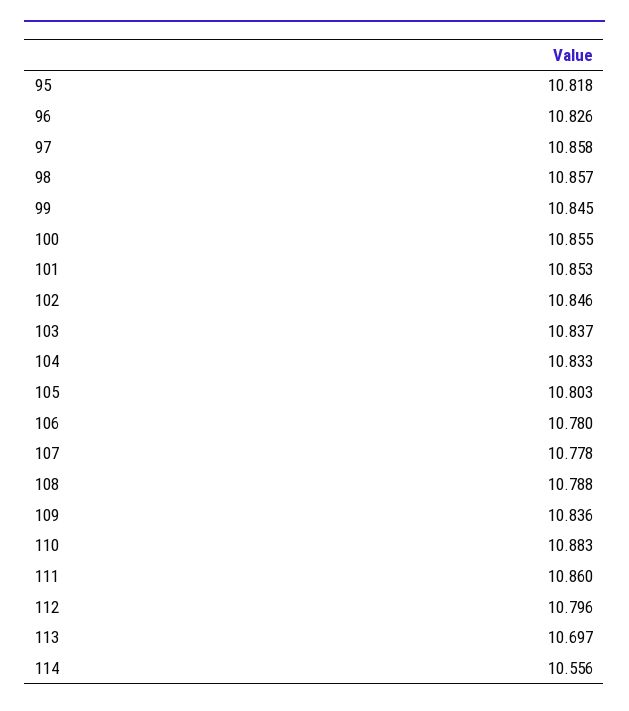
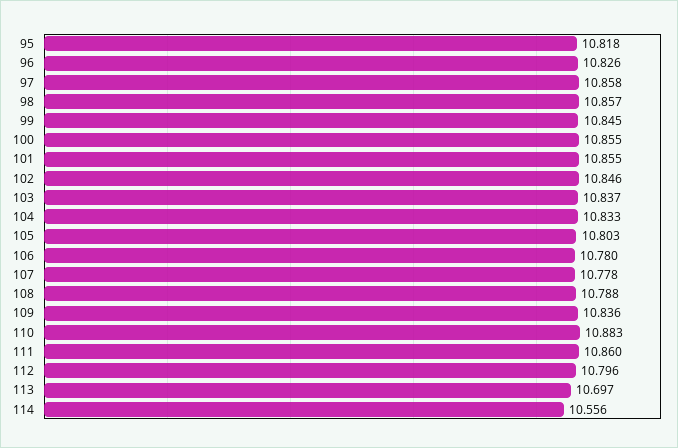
  {
    "95": 10.818,
    "96": 10.826,
    "97": 10.858,
    "98": 10.857,
    "99": 10.845,
    "100": 10.855,
-   "101": 10.853,
+   "101": 10.855,
    "102": 10.846,
    "103": 10.837,
    "104": 10.833,
    "105": 10.803,
    "106": 10.78,
    "107": 10.778,
    "108": 10.788,
    "109": 10.836,
    "110": 10.883,
    "111": 10.86,
    "112": 10.796,
    "113": 10.697,
    "114": 10.556
  }

